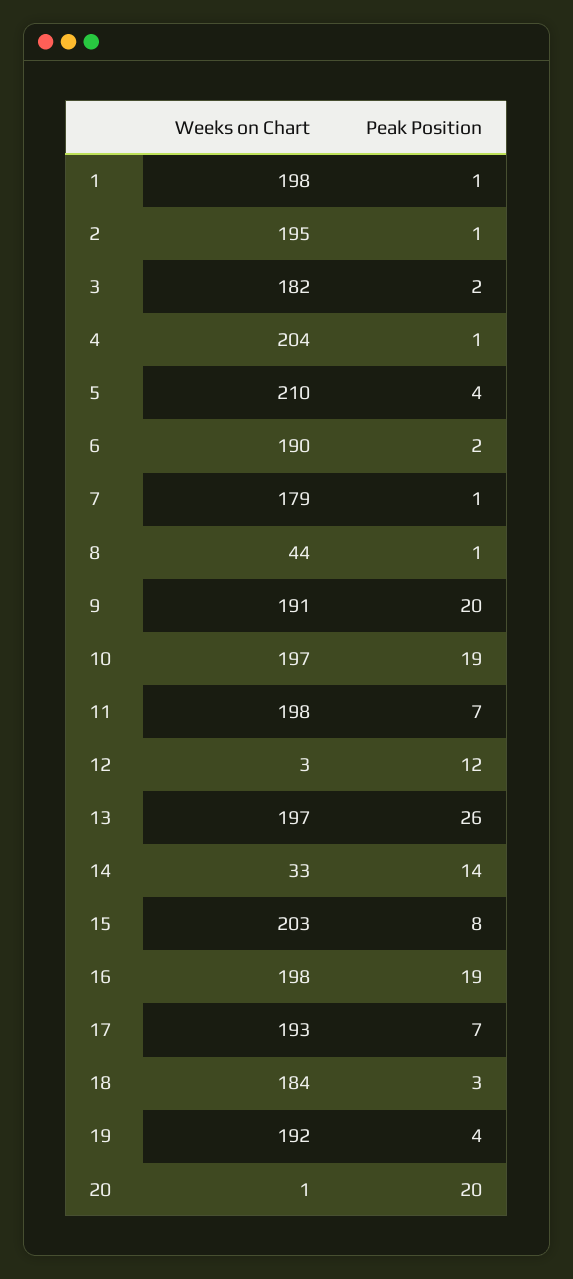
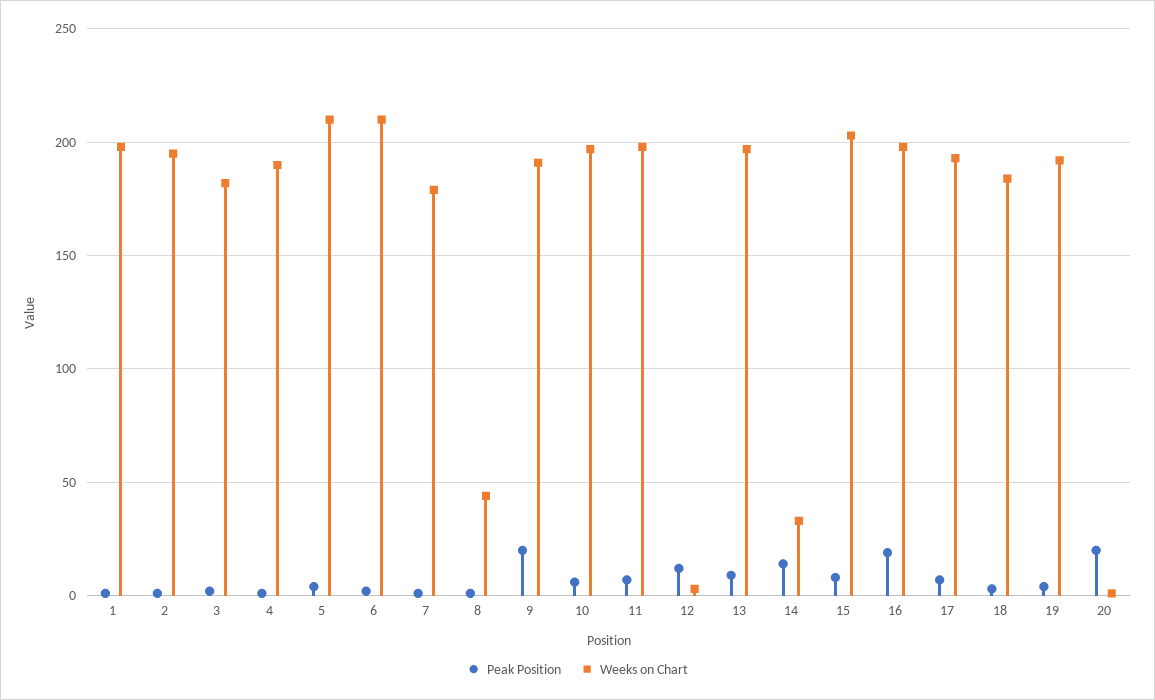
  {
    "Weeks on Chart": {
      "1": 198,
      "2": 195,
      "3": 182,
-     "4": 204,
+     "4": 190,
      "5": 210,
-     "6": 190,
+     "6": 210,
      "7": 179,
      "8": 44,
      "9": 191,
      "10": 197,
      "11": 198,
      "12": 3,
      "13": 197,
      "14": 33,
      "15": 203,
      "16": 198,
      "17": 193,
      "18": 184,
      "19": 192,
      "20": 1
    },
    "Peak Position": {
      "1": 1,
      "2": 1,
      "3": 2,
      "4": 1,
      "5": 4,
      "6": 2,
      "7": 1,
      "8": 1,
      "9": 20,
-     "10": 19,
+     "10": 5,
      "11": 7,
      "12": 12,
-     "13": 26,
+     "13": 10,
      "14": 14,
      "15": 8,
      "16": 19,
      "17": 7,
      "18": 3,
      "19": 4,
      "20": 20
    }
  }

